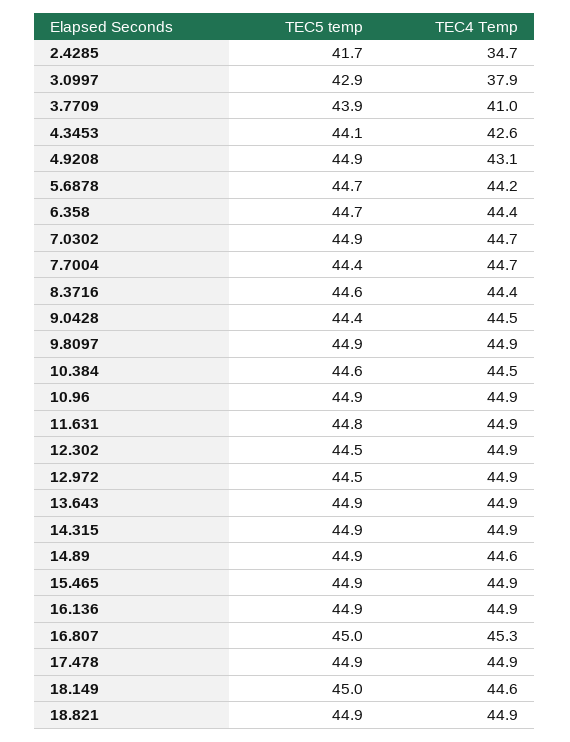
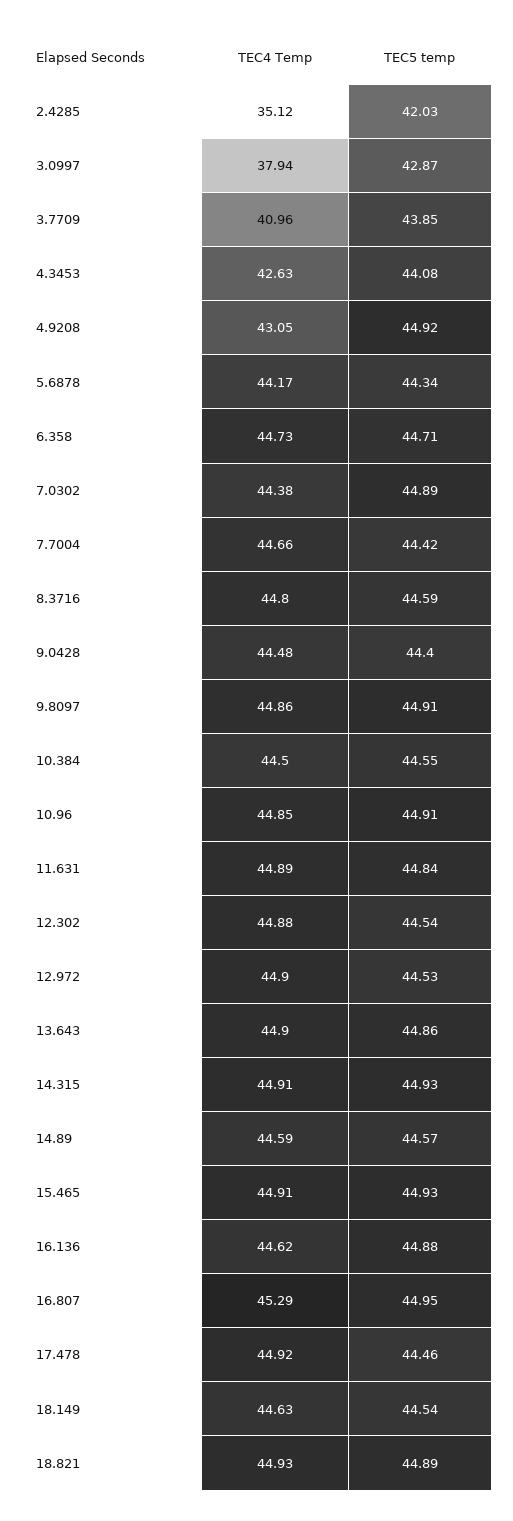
  {
    "TEC5 temp": {
-     "2.4285": 41.7,
+     "2.4285": 42.03,
      "3.0997": 42.87,
      "3.7709": 43.85,
      "4.3453": 44.08,
      "4.9208": 44.92,
-     "5.6878": 44.7,
+     "5.6878": 44.34,
      "6.358": 44.71,
      "7.0302": 44.89,
      "7.7004": 44.42,
      "8.3716": 44.59,
      "9.0428": 44.4,
      "9.8097": 44.91,
      "10.384": 44.55,
      "10.96": 44.91,
      "11.631": 44.84,
      "12.302": 44.54,
      "12.972": 44.53,
      "13.643": 44.86,
      "14.315": 44.93,
-     "14.89": 44.9,
+     "14.89": 44.57,
      "15.465": 44.93,
      "16.136": 44.88,
      "16.807": 44.95,
-     "17.478": 44.9,
+     "17.478": 44.46,
-     "18.149": 45,
+     "18.149": 44.54,
      "18.821": 44.89
    },
    "TEC4 Temp": {
-     "2.4285": 34.7,
+     "2.4285": 35.12,
      "3.0997": 37.94,
      "3.7709": 40.96,
      "4.3453": 42.63,
      "4.9208": 43.05,
      "5.6878": 44.17,
-     "6.358": 44.4,
+     "6.358": 44.73,
-     "7.0302": 44.7,
+     "7.0302": 44.38,
      "7.7004": 44.66,
-     "8.3716": 44.4,
+     "8.3716": 44.8,
      "9.0428": 44.48,
      "9.8097": 44.86,
      "10.384": 44.5,
      "10.96": 44.85,
      "11.631": 44.89,
      "12.302": 44.88,
      "12.972": 44.9,
      "13.643": 44.9,
      "14.315": 44.91,
      "14.89": 44.59,
      "15.465": 44.91,
-     "16.136": 44.9,
+     "16.136": 44.62,
      "16.807": 45.29,
      "17.478": 44.92,
      "18.149": 44.63,
      "18.821": 44.93
    }
  }

